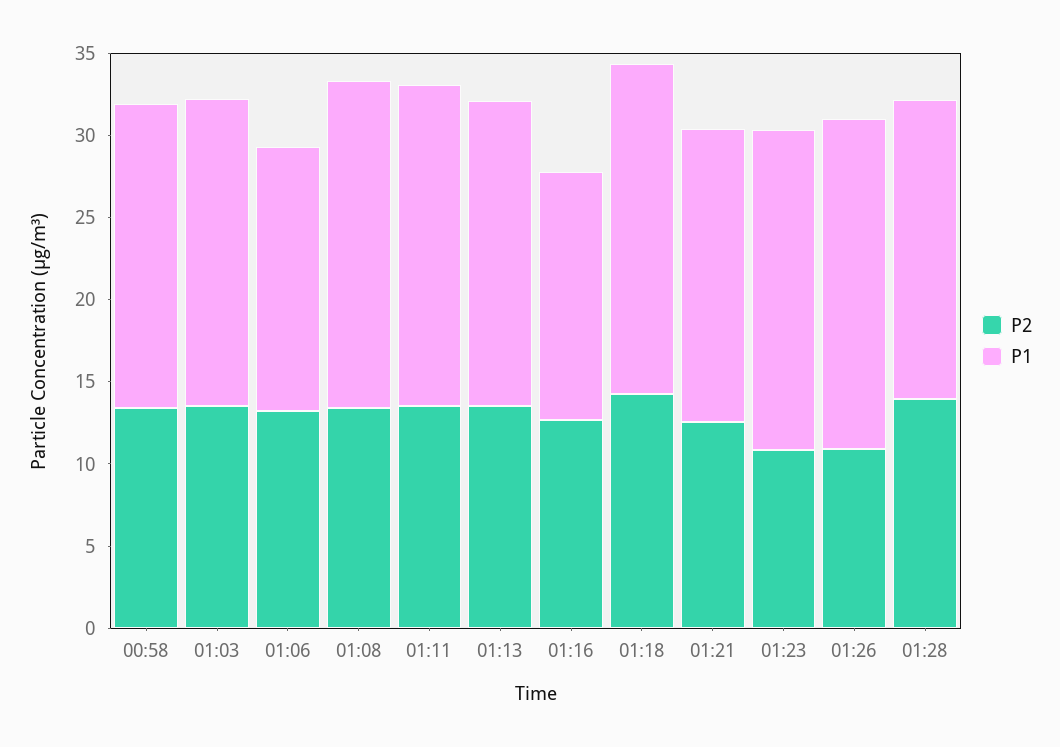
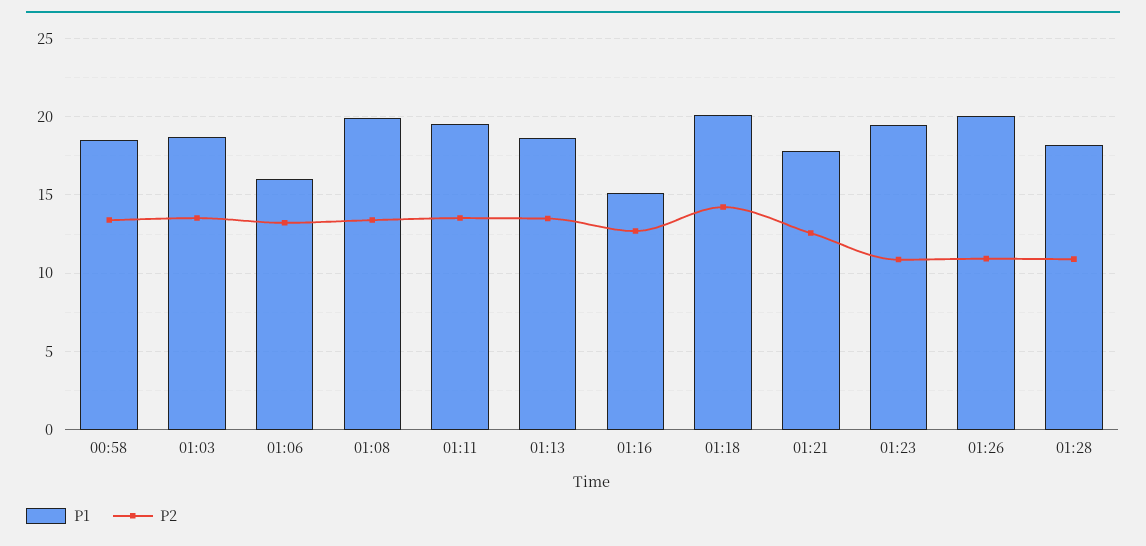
  {
    "P2": {
      "00:58": 13.5,
      "01:03": 13.5,
      "01:06": 13,
      "01:08": 13.5,
      "01:11": 13.5,
      "01:13": 13.5,
      "01:16": 12.5,
      "01:18": 14,
      "01:21": 12.5,
      "01:23": 11,
      "01:26": 11,
-     "01:28": 14
+     "01:28": 11
    },
    "P1": {
      "00:58": 18.5,
      "01:03": 18.5,
      "01:06": 16,
      "01:08": 20,
      "01:11": 19.5,
      "01:13": 18.5,
      "01:16": 15,
      "01:18": 20,
      "01:21": 18,
      "01:23": 19.5,
      "01:26": 20,
      "01:28": 18
    }
  }

